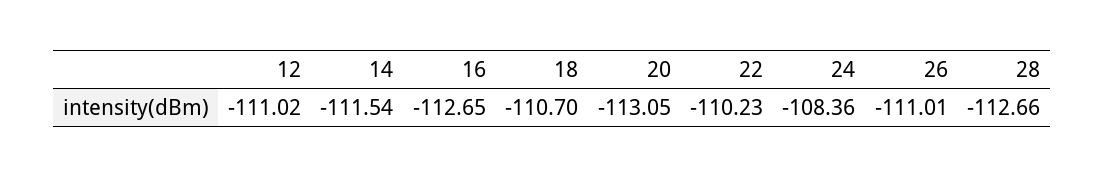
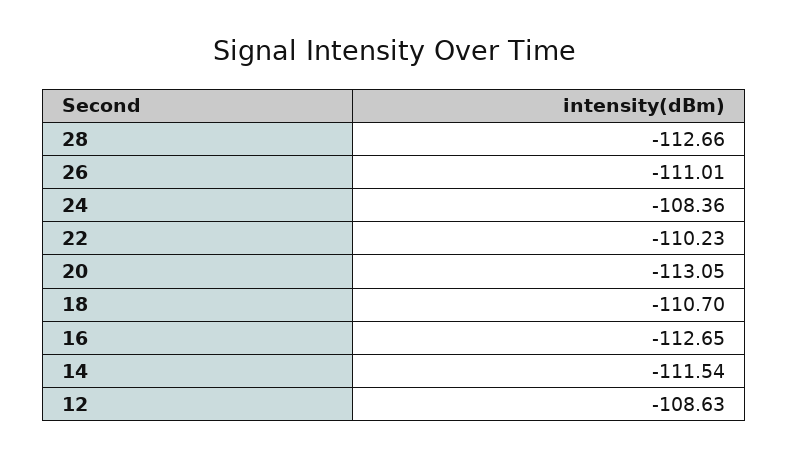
  {
-   "12": -111.02,
+   "12": -108.63,
    "14": -111.54,
    "16": -112.65,
    "18": -110.7,
    "20": -113.05,
    "22": -110.23,
    "24": -108.36,
    "26": -111.01,
    "28": -112.66
  }

